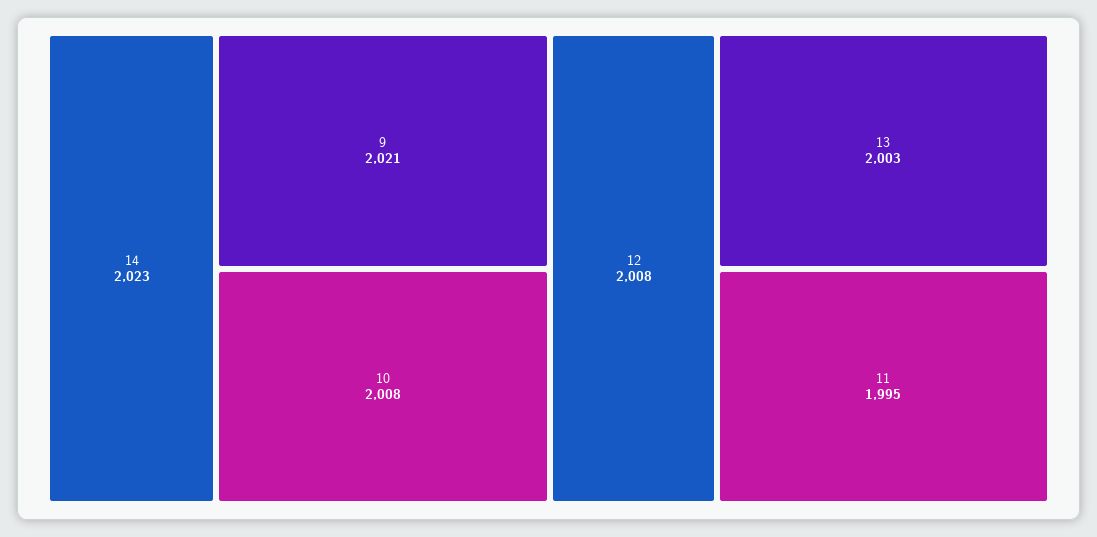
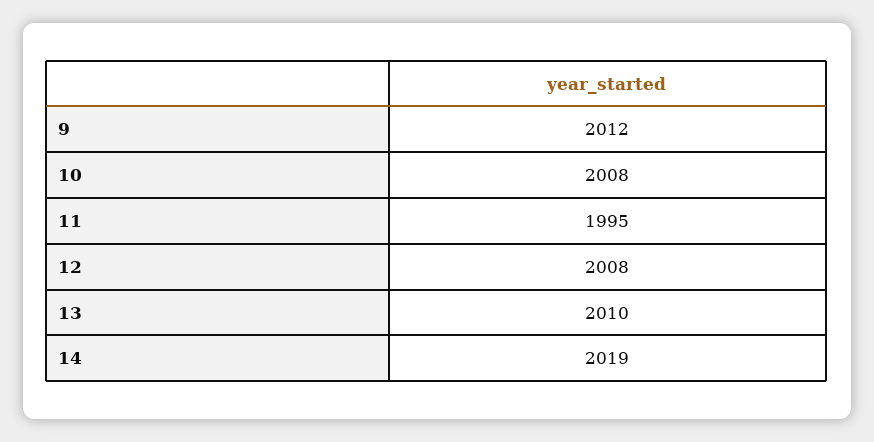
  {
-   "14": 2023,
+   "14": 2019,
-   "9": 2021,
+   "9": 2012,
    "10": 2008,
    "12": 2008,
-   "13": 2003,
+   "13": 2010,
    "11": 1995
  }

